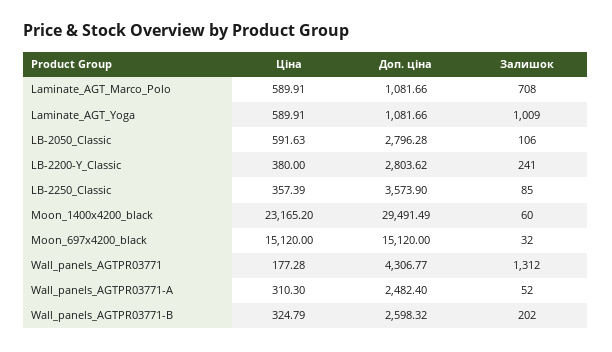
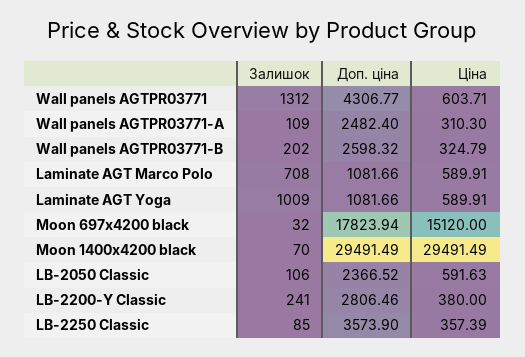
  {
    "Ціна": {
      "Laminate_AGT_Marco_Polo": 589.91,
      "Laminate_AGT_Yoga": 589.91,
      "LB-2050_Classic": 591.63,
      "LB-2200-Y_Classic": 380,
      "LB-2250_Classic": 357.39,
-     "Moon_1400x4200_black": 23165.2,
+     "Moon_1400x4200_black": 29491.49,
      "Moon_697x4200_black": 15120,
-     "Wall_panels_AGTPR03771": 177.28,
+     "Wall_panels_AGTPR03771": 603.71,
      "Wall_panels_AGTPR03771-A": 310.3,
      "Wall_panels_AGTPR03771-B": 324.79
    },
    "Доп. ціна": {
      "Laminate_AGT_Marco_Polo": 1081.66,
      "Laminate_AGT_Yoga": 1081.66,
-     "LB-2050_Classic": 2796.28,
+     "LB-2050_Classic": 2366.52,
-     "LB-2200-Y_Classic": 2803.62,
+     "LB-2200-Y_Classic": 2806.46,
      "LB-2250_Classic": 3573.9,
      "Moon_1400x4200_black": 29491.49,
-     "Moon_697x4200_black": 15120,
+     "Moon_697x4200_black": 17823.94,
      "Wall_panels_AGTPR03771": 4306.77,
      "Wall_panels_AGTPR03771-A": 2482.4,
      "Wall_panels_AGTPR03771-B": 2598.32
    },
    "Залишок": {
      "Laminate_AGT_Marco_Polo": 708,
      "Laminate_AGT_Yoga": 1009,
      "LB-2050_Classic": 106,
      "LB-2200-Y_Classic": 241,
      "LB-2250_Classic": 85,
-     "Moon_1400x4200_black": 60,
+     "Moon_1400x4200_black": 70,
      "Moon_697x4200_black": 32,
      "Wall_panels_AGTPR03771": 1312,
-     "Wall_panels_AGTPR03771-A": 52,
+     "Wall_panels_AGTPR03771-A": 109,
      "Wall_panels_AGTPR03771-B": 202
    }
  }

